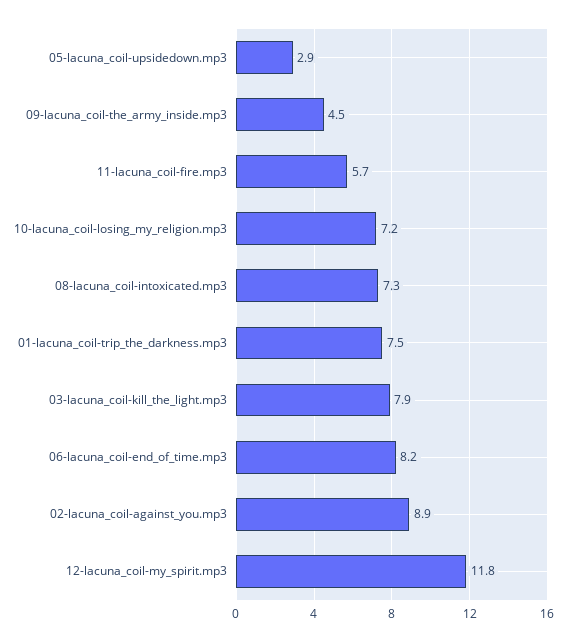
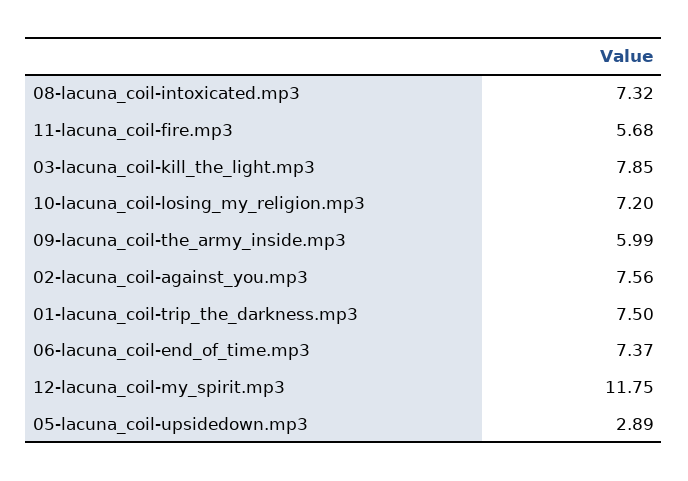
  {
    "05-lacuna_coil-upsidedown.mp3": 2.89,
-   "09-lacuna_coil-the_army_inside.mp3": 4.5,
+   "09-lacuna_coil-the_army_inside.mp3": 5.99,
    "11-lacuna_coil-fire.mp3": 5.68,
    "10-lacuna_coil-losing_my_religion.mp3": 7.2,
    "08-lacuna_coil-intoxicated.mp3": 7.32,
    "01-lacuna_coil-trip_the_darkness.mp3": 7.5,
    "03-lacuna_coil-kill_the_light.mp3": 7.85,
-   "06-lacuna_coil-end_of_time.mp3": 8.2,
+   "06-lacuna_coil-end_of_time.mp3": 7.37,
-   "02-lacuna_coil-against_you.mp3": 8.9,
+   "02-lacuna_coil-against_you.mp3": 7.56,
    "12-lacuna_coil-my_spirit.mp3": 11.75
  }

